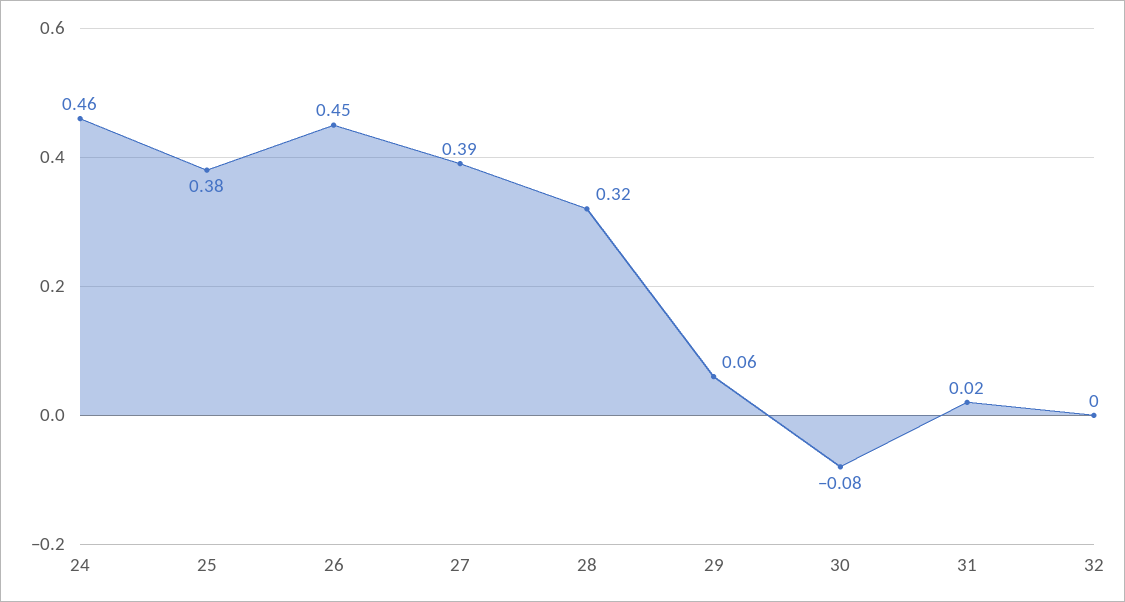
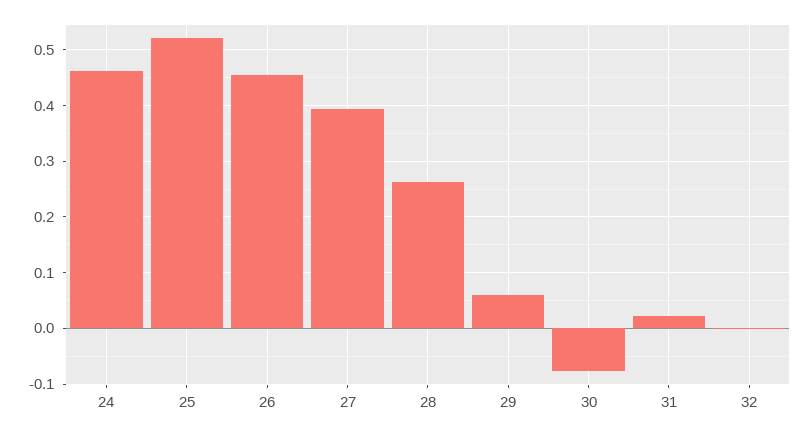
  {
    "24": 0.46,
-   "25": 0.38,
+   "25": 0.52,
    "26": 0.45,
    "27": 0.39,
-   "28": 0.32,
+   "28": 0.26,
    "29": 0.06,
    "30": -0.08,
    "31": 0.02,
    "32": 0
  }

